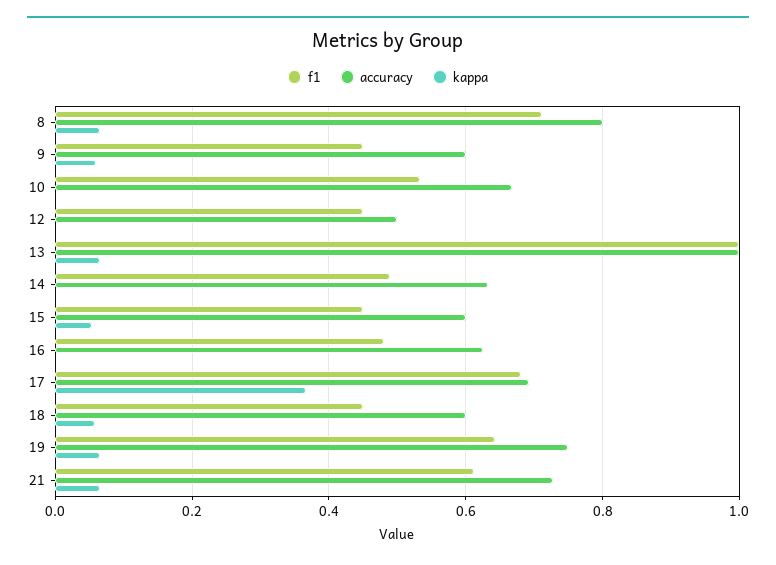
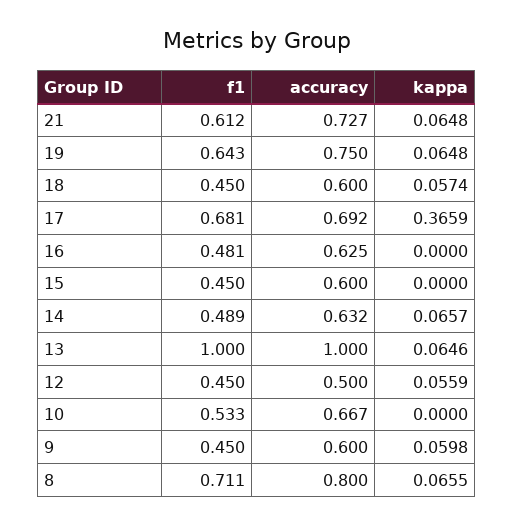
  {
    "f1": {
      "8": 0.711,
      "9": 0.45,
      "10": 0.533,
      "12": 0.45,
      "13": 1,
      "14": 0.489,
      "15": 0.45,
      "16": 0.481,
      "17": 0.681,
      "18": 0.45,
      "19": 0.643,
      "21": 0.612
    },
    "accuracy": {
      "8": 0.8,
      "9": 0.6,
      "10": 0.667,
      "12": 0.5,
      "13": 1,
      "14": 0.632,
      "15": 0.6,
      "16": 0.625,
      "17": 0.692,
      "18": 0.6,
      "19": 0.75,
      "21": 0.727
    },
    "kappa": {
      "8": 0.0655,
      "9": 0.0598,
      "10": 0,
-     "12": 0,
+     "12": 0.0559,
      "13": 0.0646,
-     "14": 0,
+     "14": 0.0657,
-     "15": 0.06,
+     "15": 0,
      "16": 0,
      "17": 0.3659,
      "18": 0.0574,
      "19": 0.0648,
      "21": 0.0648
    }
  }

